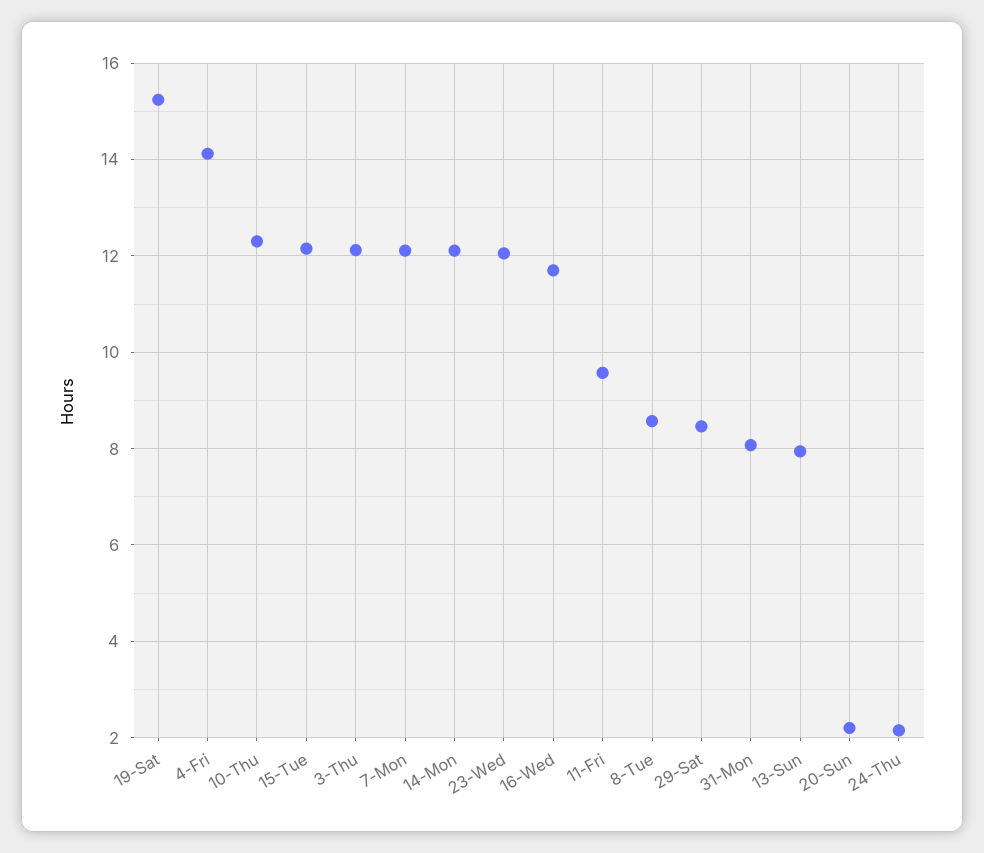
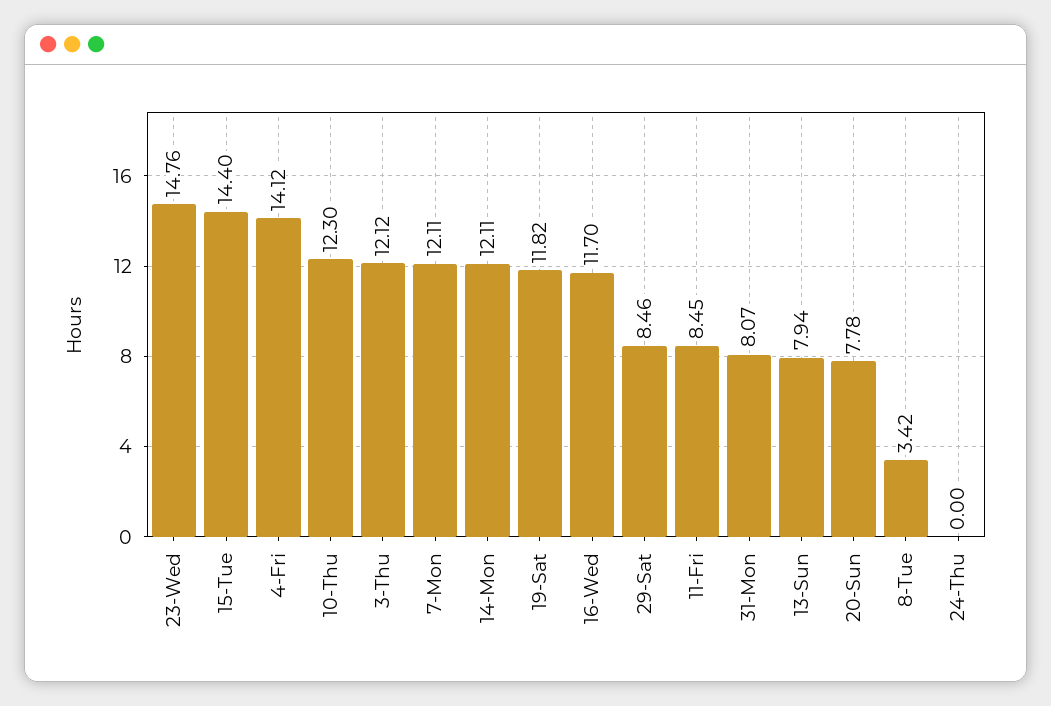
  {
-   "19-Sat": 15.2,
+   "19-Sat": 11.82,
    "4-Fri": 14.12,
    "10-Thu": 12.3,
-   "15-Tue": 12.2,
+   "15-Tue": 14.4,
    "3-Thu": 12.12,
    "7-Mon": 12.11,
    "14-Mon": 12.11,
-   "23-Wed": 12,
+   "23-Wed": 14.76,
    "16-Wed": 11.7,
-   "11-Fri": 9.6,
+   "11-Fri": 8.45,
-   "8-Tue": 8.6,
+   "8-Tue": 3.42,
    "29-Sat": 8.46,
    "31-Mon": 8.07,
    "13-Sun": 7.94,
-   "20-Sun": 2.2,
+   "20-Sun": 7.78,
-   "24-Thu": 2.2
+   "24-Thu": 0
  }

